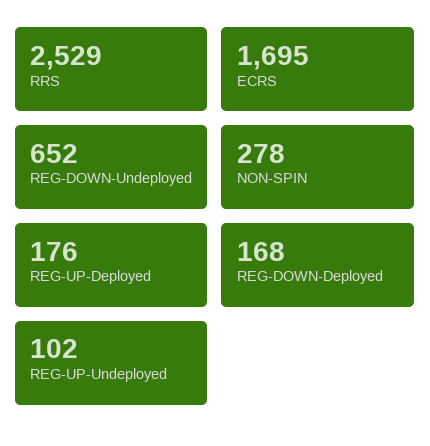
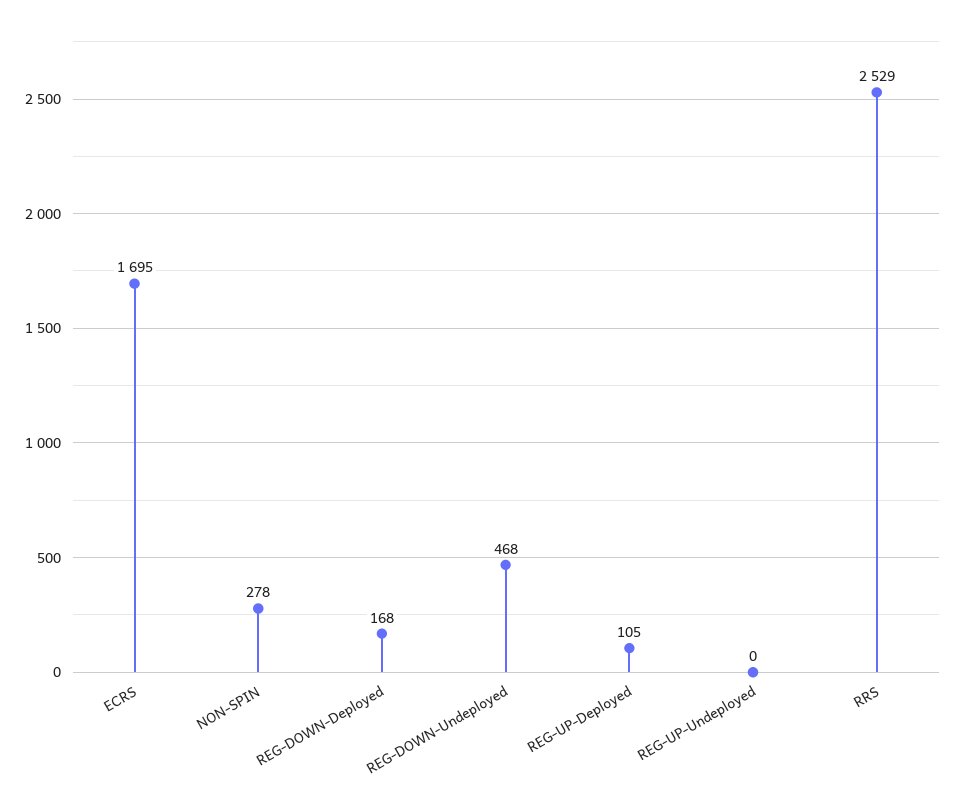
  {
    "RRS": 2529,
    "ECRS": 1695,
-   "REG-DOWN-Undeployed": 652,
+   "REG-DOWN-Undeployed": 468,
    "NON-SPIN": 278,
-   "REG-UP-Deployed": 176,
+   "REG-UP-Deployed": 105,
    "REG-DOWN-Deployed": 168,
-   "REG-UP-Undeployed": 102
+   "REG-UP-Undeployed": 0
  }

